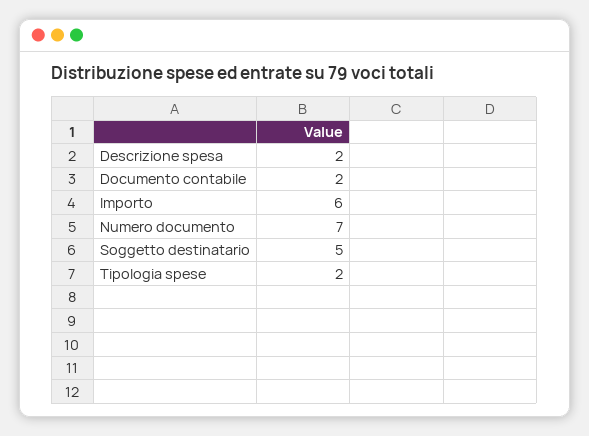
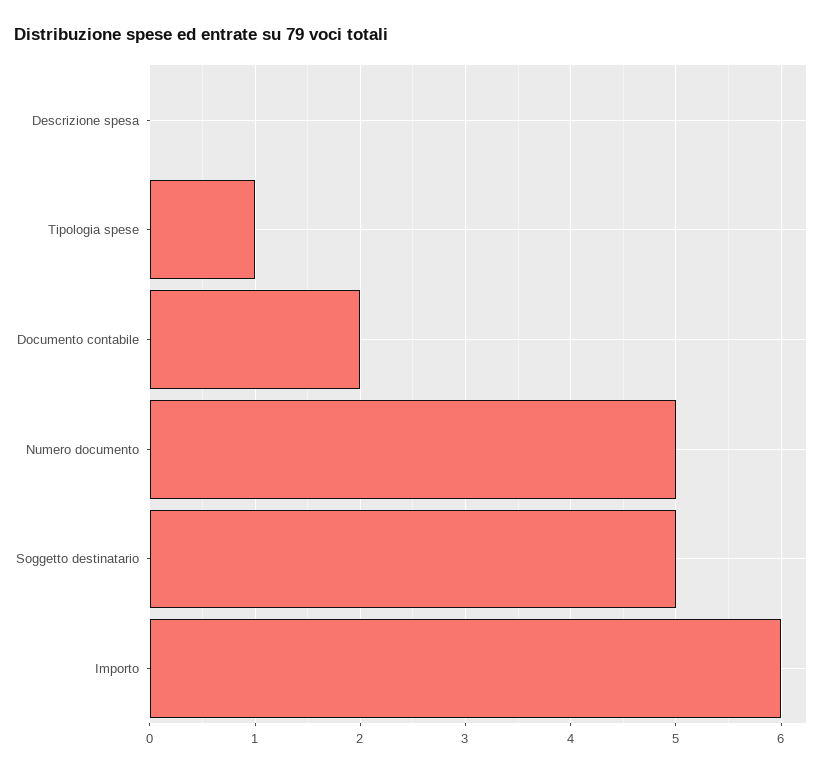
  {
-   "Descrizione spesa": 2,
+   "Descrizione spesa": 0,
    "Documento contabile": 2,
    "Importo": 6,
-   "Numero documento": 7,
+   "Numero documento": 5,
    "Soggetto destinatario": 5,
-   "Tipologia spese": 2
+   "Tipologia spese": 1
  }

